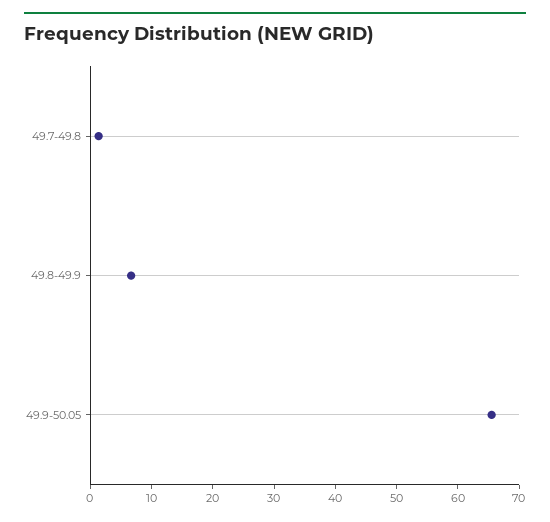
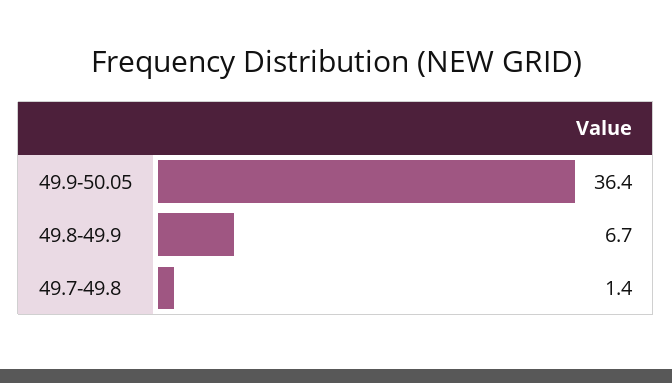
  {
    "49.7-49.8": 1.4,
    "49.8-49.9": 6.7,
-   "49.9-50.05": 66
+   "49.9-50.05": 36.4
  }

